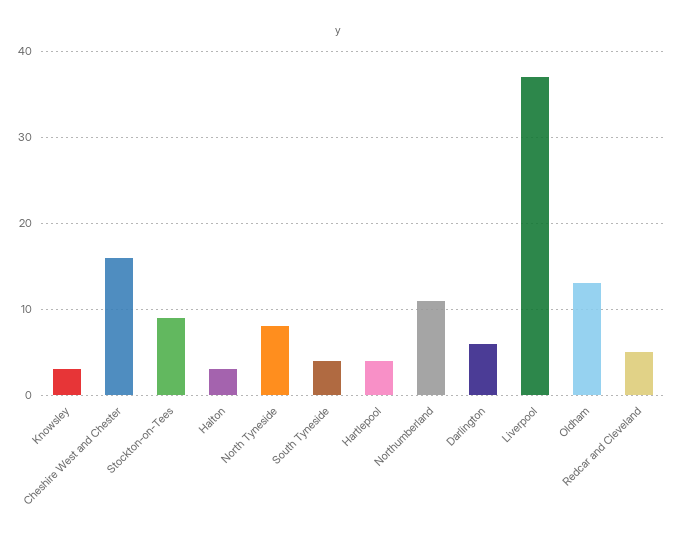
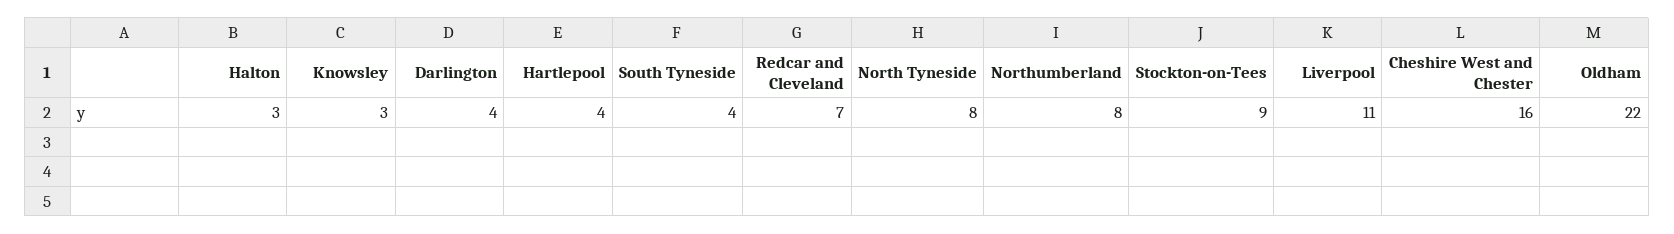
  {
    "Knowsley": 3,
    "Cheshire West and Chester": 16,
    "Stockton-on-Tees": 9,
    "Halton": 3,
    "North Tyneside": 8,
    "South Tyneside": 4,
    "Hartlepool": 4,
-   "Northumberland": 11,
+   "Northumberland": 8,
-   "Darlington": 6,
+   "Darlington": 4,
-   "Liverpool": 37,
+   "Liverpool": 11,
-   "Oldham": 13,
+   "Oldham": 22,
-   "Redcar and Cleveland": 5
+   "Redcar and Cleveland": 7
  }

